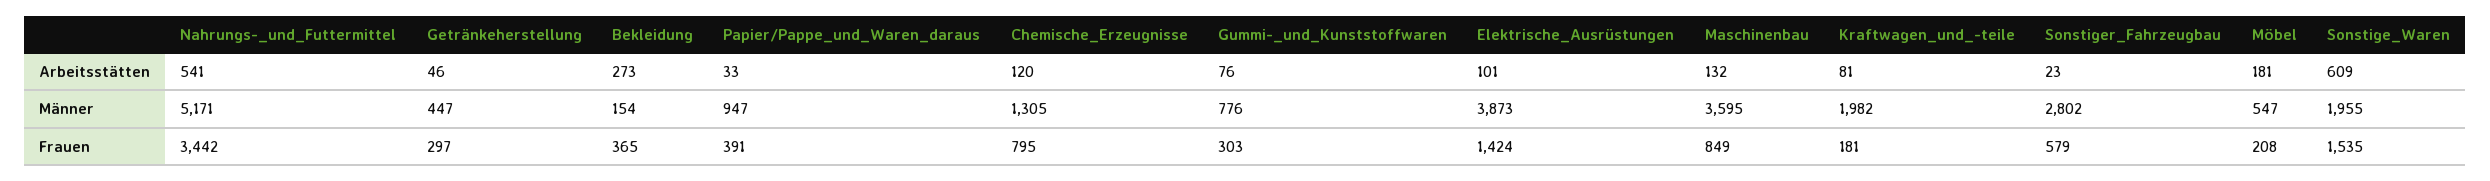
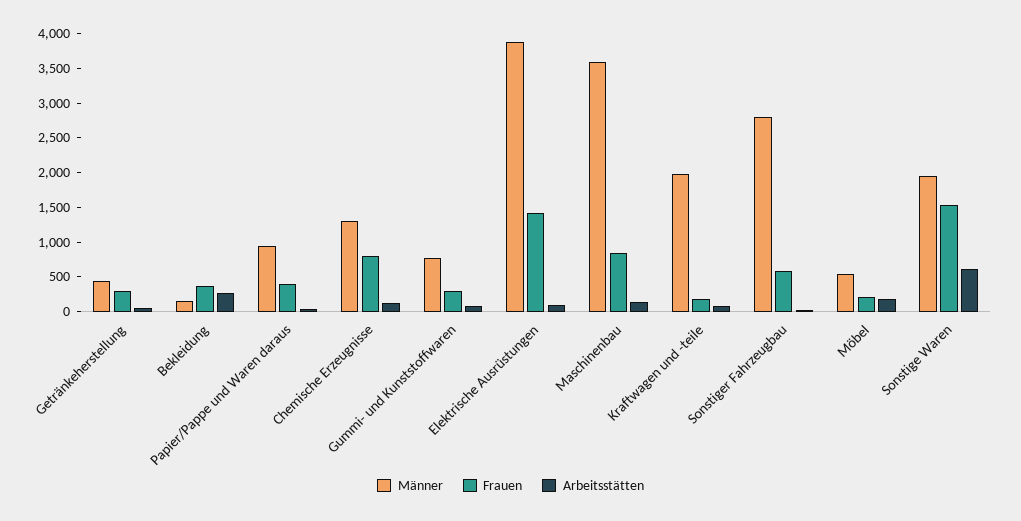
  {
    "Arbeitsstätten": {
-     "Nahrungs-_und_Futtermittel": 541,
      "Getränkeherstellung": 46,
      "Bekleidung": 273,
      "Papier/Pappe_und_Waren_daraus": 33,
      "Chemische_Erzeugnisse": 120,
      "Gummi-_und_Kunststoffwaren": 76,
      "Elektrische_Ausrüstungen": 101,
      "Maschinenbau": 132,
      "Kraftwagen_und_-teile": 81,
      "Sonstiger_Fahrzeugbau": 23,
      "Möbel": 181,
      "Sonstige_Waren": 609
    },
    "Männer": {
-     "Nahrungs-_und_Futtermittel": 5171,
      "Getränkeherstellung": 447,
      "Bekleidung": 154,
      "Papier/Pappe_und_Waren_daraus": 947,
      "Chemische_Erzeugnisse": 1305,
      "Gummi-_und_Kunststoffwaren": 776,
      "Elektrische_Ausrüstungen": 3873,
      "Maschinenbau": 3595,
      "Kraftwagen_und_-teile": 1982,
      "Sonstiger_Fahrzeugbau": 2802,
      "Möbel": 547,
      "Sonstige_Waren": 1955
    },
    "Frauen": {
-     "Nahrungs-_und_Futtermittel": 3442,
      "Getränkeherstellung": 297,
      "Bekleidung": 365,
      "Papier/Pappe_und_Waren_daraus": 391,
      "Chemische_Erzeugnisse": 795,
      "Gummi-_und_Kunststoffwaren": 303,
      "Elektrische_Ausrüstungen": 1424,
      "Maschinenbau": 849,
      "Kraftwagen_und_-teile": 181,
      "Sonstiger_Fahrzeugbau": 579,
      "Möbel": 208,
      "Sonstige_Waren": 1535
    }
  }

